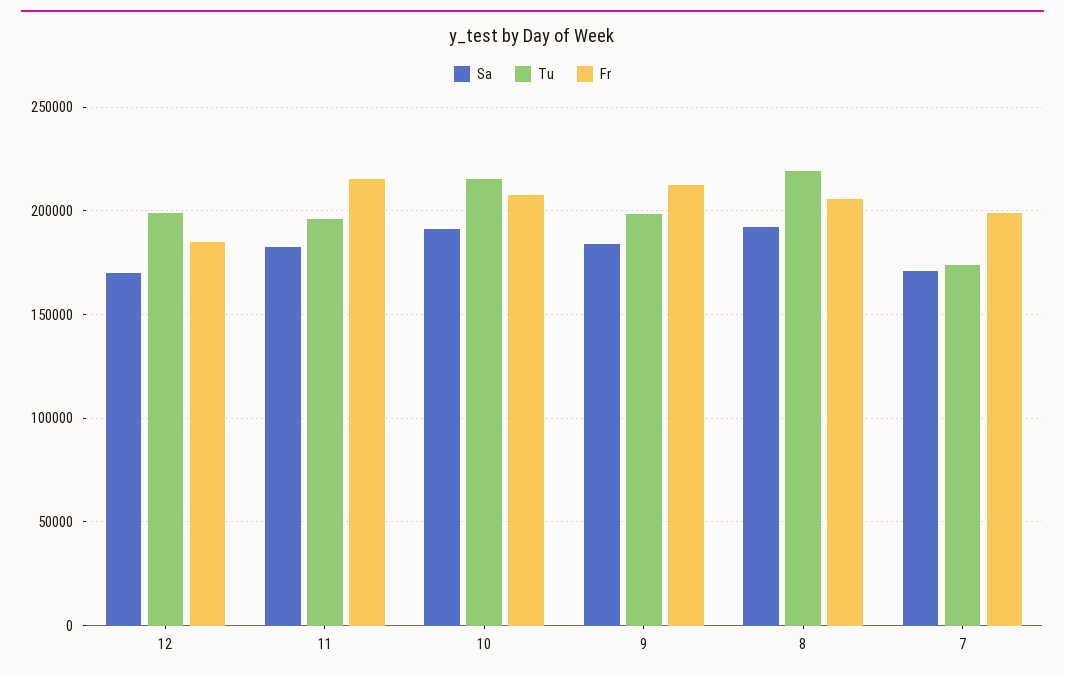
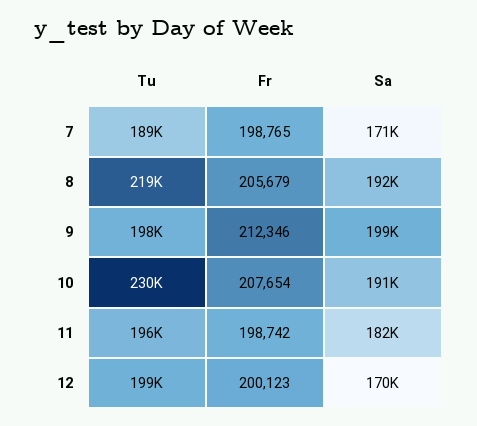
  {
    "Sa": {
      "12": 170000,
      "11": 182000,
      "10": 191000,
-     "9": 185000,
+     "9": 199000,
      "8": 192000,
      "7": 171000
    },
    "Tu": {
      "12": 199000,
      "11": 196000,
-     "10": 215000,
+     "10": 230000,
      "9": 198000,
      "8": 219000,
-     "7": 175000
+     "7": 189000
    },
    "Fr": {
-     "12": 185000,
+     "12": 200123,
-     "11": 215000,
+     "11": 198742,
      "10": 207654,
      "9": 212346,
      "8": 205679,
      "7": 198765
    }
  }

